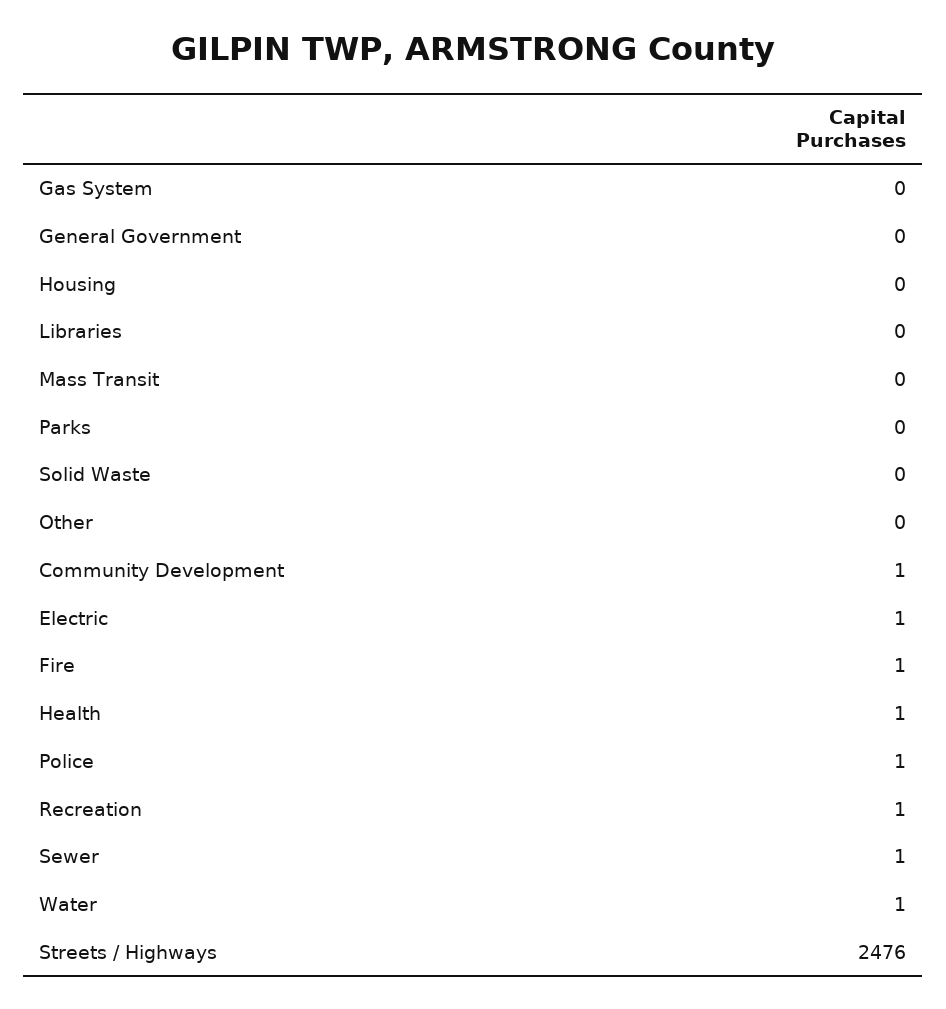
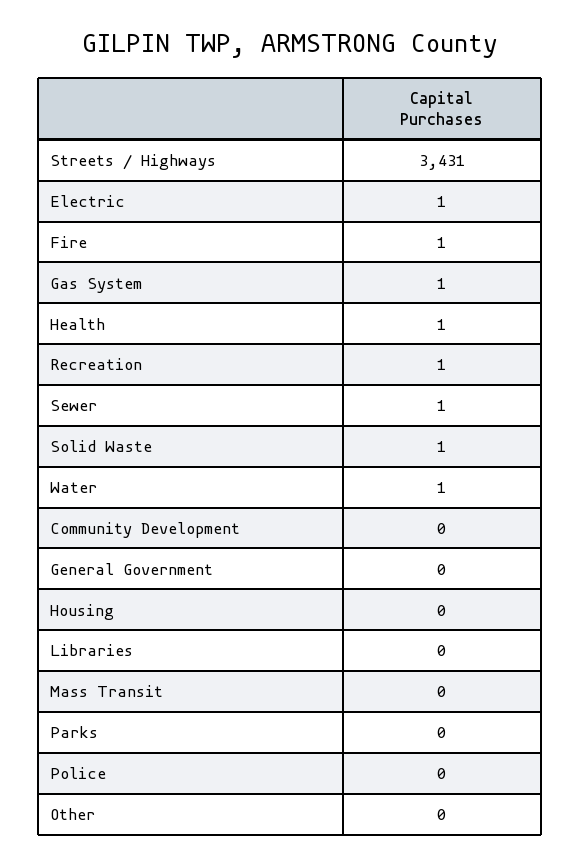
  {
-   "Gas System": 0,
+   "Gas System": 1,
    "General Government": 0,
    "Housing": 0,
    "Libraries": 0,
    "Mass Transit": 0,
    "Parks": 0,
-   "Solid Waste": 0,
+   "Solid Waste": 1,
    "Other": 0,
-   "Community Development": 1,
+   "Community Development": 0,
    "Electric": 1,
    "Fire": 1,
    "Health": 1,
-   "Police": 1,
+   "Police": 0,
    "Recreation": 1,
    "Sewer": 1,
    "Water": 1,
-   "Streets / Highways": 2476
+   "Streets / Highways": 3431
  }

